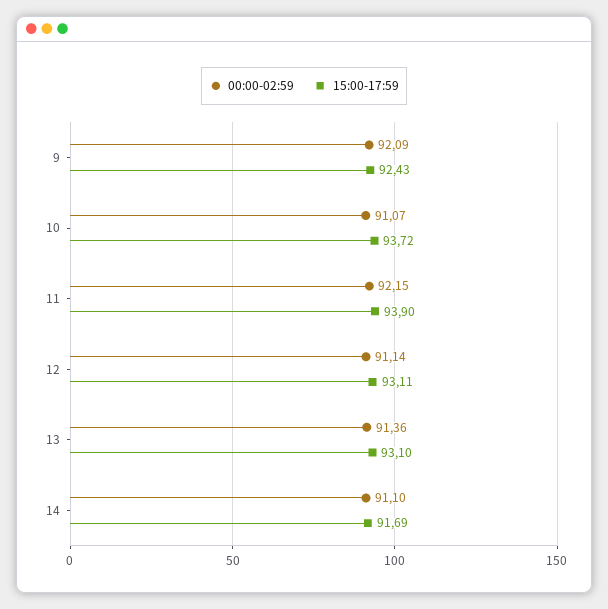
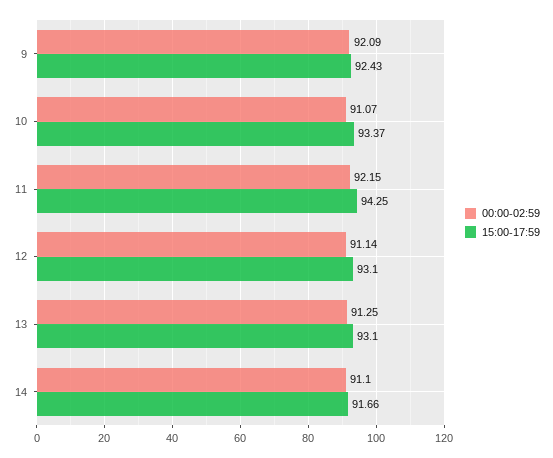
  {
    "00:00-02:59": {
      "9": 92.09,
      "10": 91.07,
      "11": 92.15,
      "12": 91.14,
-     "13": 91.36,
+     "13": 91.25,
      "14": 91.1
    },
    "15:00-17:59": {
      "9": 92.43,
-     "10": 93.72,
+     "10": 93.37,
-     "11": 93.9,
+     "11": 94.25,
-     "12": 93.11,
+     "12": 93.1,
      "13": 93.1,
-     "14": 91.69
+     "14": 91.66
    }
  }

